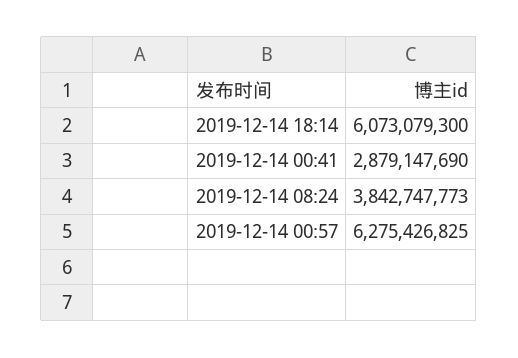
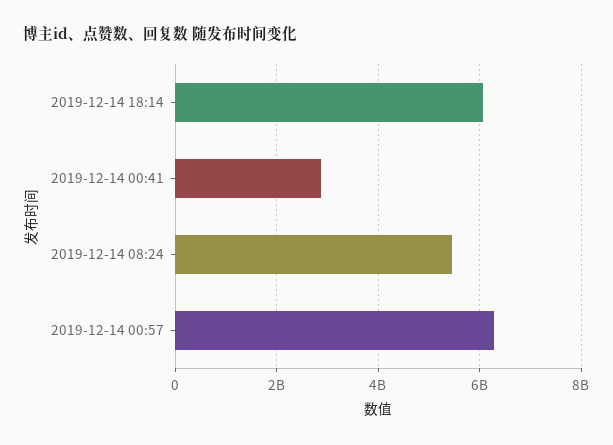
  {
    "2019-12-14 18:14": 6073079300,
    "2019-12-14 00:41": 2879147690,
-   "2019-12-14 08:24": 3842747773,
+   "2019-12-14 08:24": 5400000000,
    "2019-12-14 00:57": 6275426825
  }

